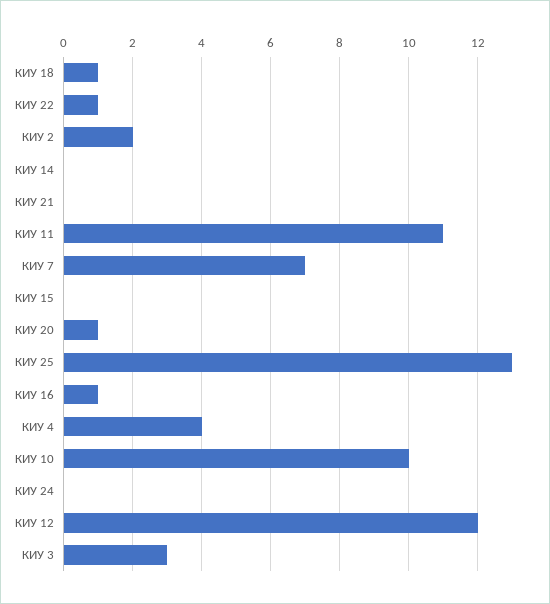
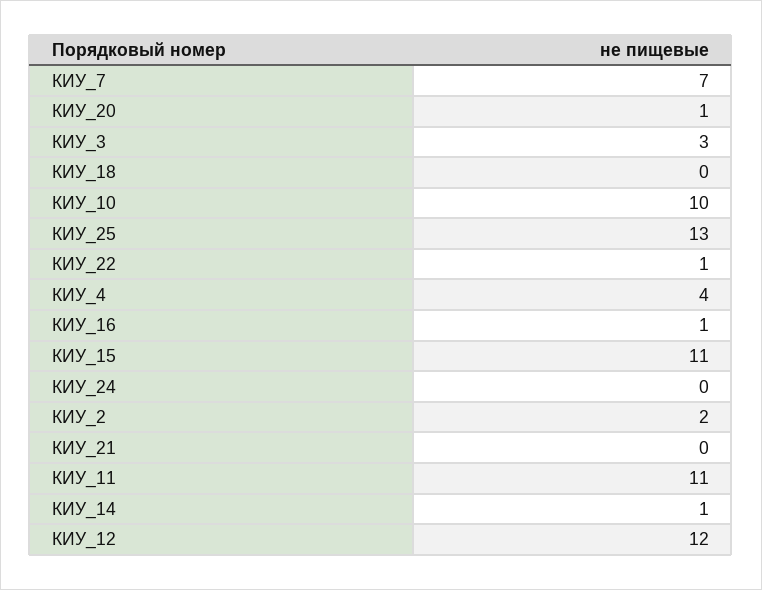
  {
-   "КИУ 18": 1,
+   "КИУ 18": 0,
    "КИУ 22": 1,
    "КИУ 2": 2,
-   "КИУ 14": 0,
+   "КИУ 14": 1,
    "КИУ 21": 0,
    "КИУ 11": 11,
    "КИУ 7": 7,
-   "КИУ 15": 0,
+   "КИУ 15": 11,
    "КИУ 20": 1,
    "КИУ 25": 13,
    "КИУ 16": 1,
    "КИУ 4": 4,
    "КИУ 10": 10,
    "КИУ 24": 0,
    "КИУ 12": 12,
    "КИУ 3": 3
  }

